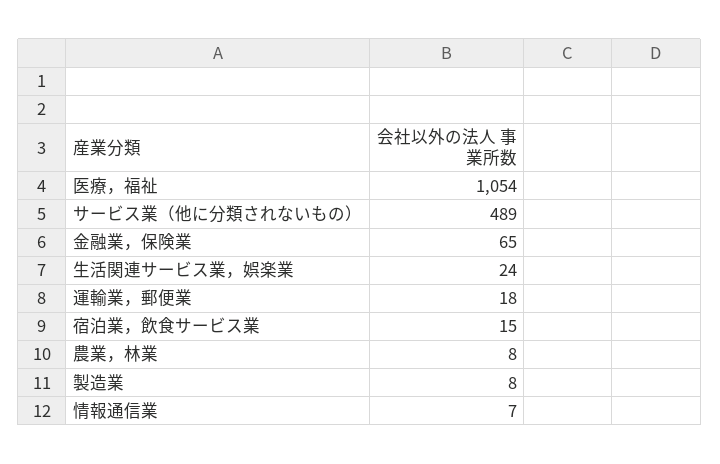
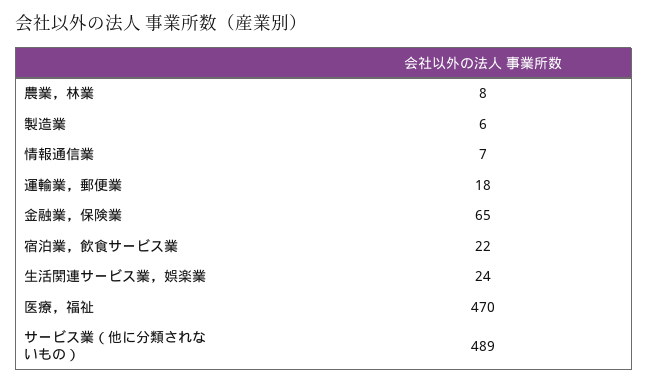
  {
-   "医療，福祉": 1054,
+   "医療，福祉": 470,
    "サービス業（他に分類されないもの）": 489,
    "金融業，保険業": 65,
    "生活関連サービス業，娯楽業": 24,
    "運輸業，郵便業": 18,
-   "宿泊業，飲食サービス業": 15,
+   "宿泊業，飲食サービス業": 22,
    "農業，林業": 8,
-   "製造業": 8,
+   "製造業": 6,
    "情報通信業": 7
  }

